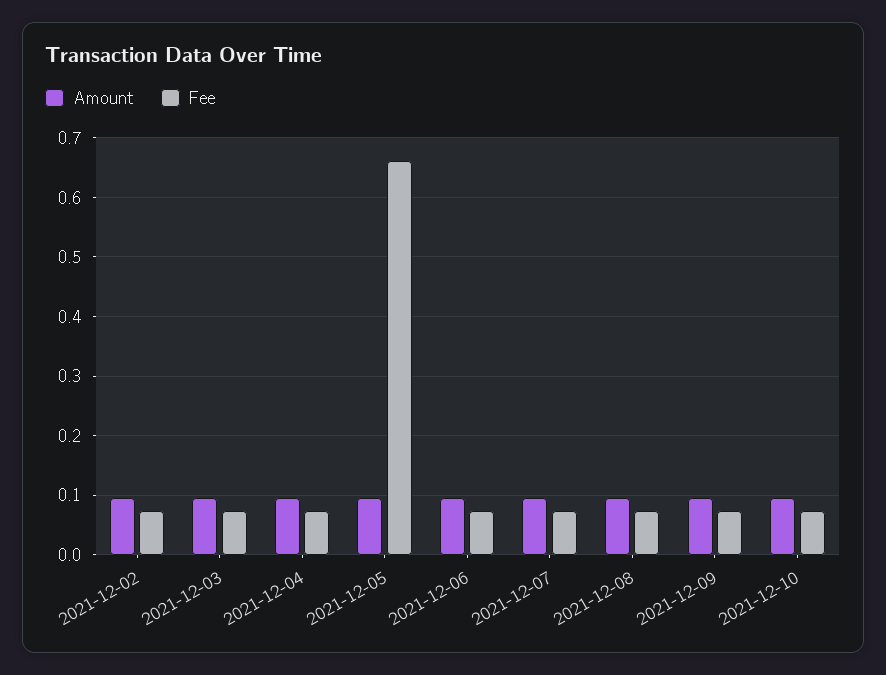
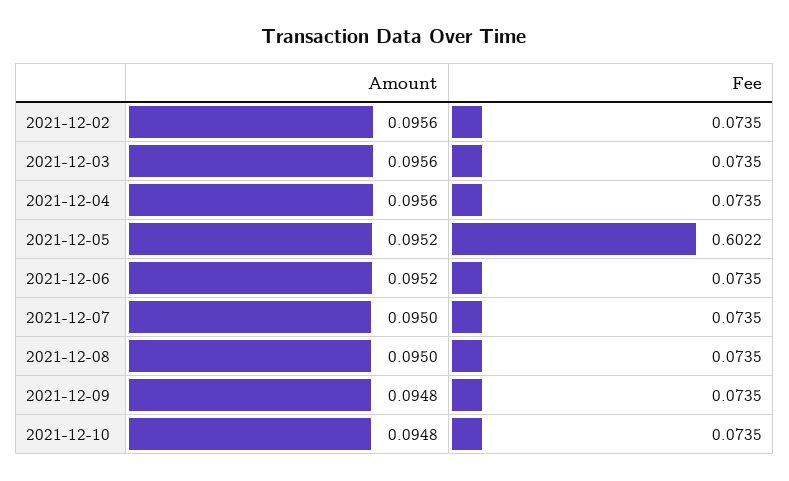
  {
    "Amount": {
      "2021-12-02": 0.0956,
      "2021-12-03": 0.0956,
      "2021-12-04": 0.0956,
      "2021-12-05": 0.0952,
      "2021-12-06": 0.0952,
      "2021-12-07": 0.095,
      "2021-12-08": 0.095,
      "2021-12-09": 0.0948,
      "2021-12-10": 0.0948
    },
    "Fee": {
      "2021-12-02": 0.0735,
      "2021-12-03": 0.0735,
      "2021-12-04": 0.0735,
-     "2021-12-05": 0.66,
+     "2021-12-05": 0.6022,
      "2021-12-06": 0.0735,
      "2021-12-07": 0.0735,
      "2021-12-08": 0.0735,
      "2021-12-09": 0.0735,
      "2021-12-10": 0.0735
    }
  }

